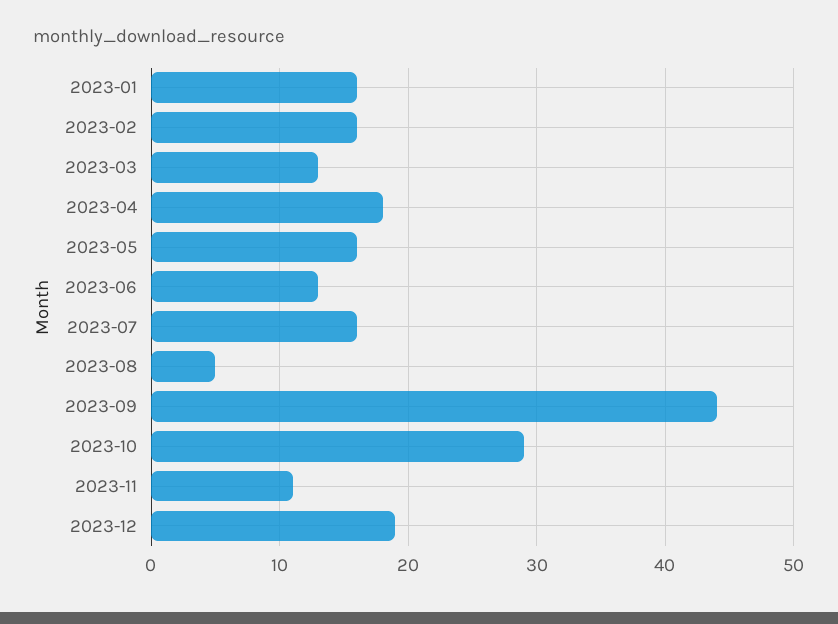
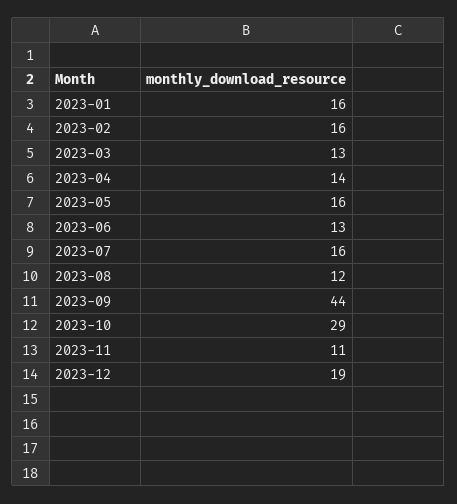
  {
    "2023-01": 16,
    "2023-02": 16,
    "2023-03": 13,
-   "2023-04": 18,
+   "2023-04": 14,
    "2023-05": 16,
    "2023-06": 13,
    "2023-07": 16,
-   "2023-08": 5,
+   "2023-08": 12,
    "2023-09": 44,
    "2023-10": 29,
    "2023-11": 11,
    "2023-12": 19
  }

